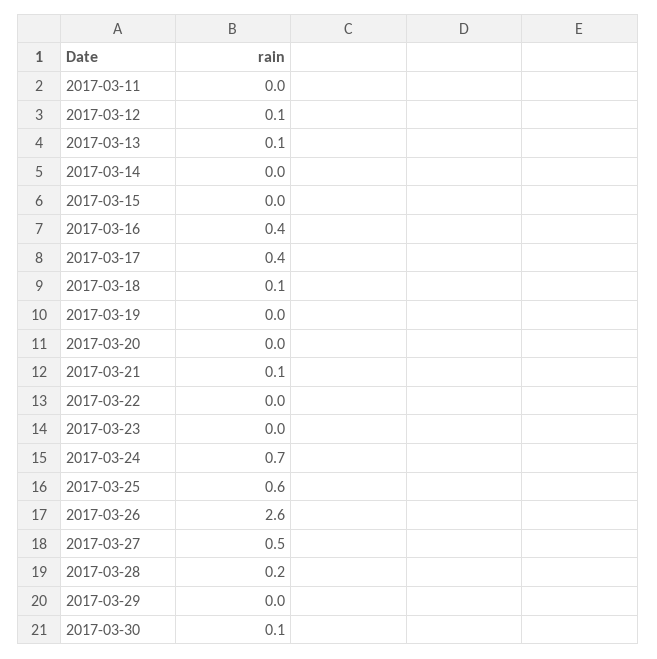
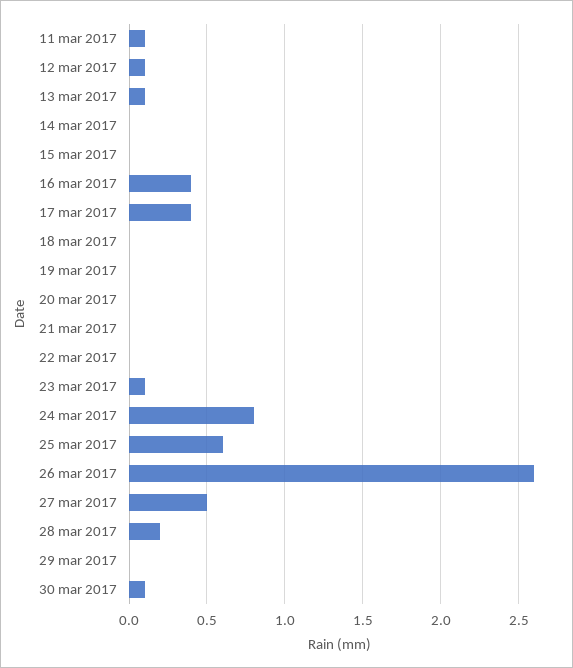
  {
-   "2017-03-11": 0,
+   "2017-03-11": 0.1,
    "2017-03-12": 0.1,
    "2017-03-13": 0.1,
    "2017-03-14": 0,
    "2017-03-15": 0,
    "2017-03-16": 0.4,
    "2017-03-17": 0.4,
-   "2017-03-18": 0.1,
+   "2017-03-18": 0,
    "2017-03-19": 0,
    "2017-03-20": 0,
-   "2017-03-21": 0.1,
+   "2017-03-21": 0,
    "2017-03-22": 0,
-   "2017-03-23": 0,
+   "2017-03-23": 0.1,
-   "2017-03-24": 0.7,
+   "2017-03-24": 0.8,
    "2017-03-25": 0.6,
    "2017-03-26": 2.6,
    "2017-03-27": 0.5,
    "2017-03-28": 0.2,
    "2017-03-29": 0,
    "2017-03-30": 0.1
  }

